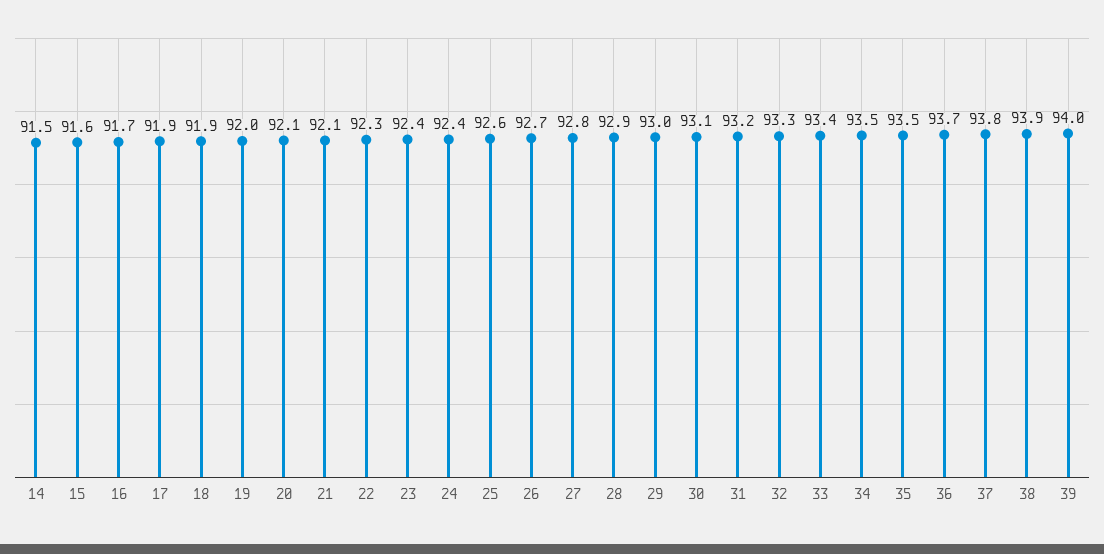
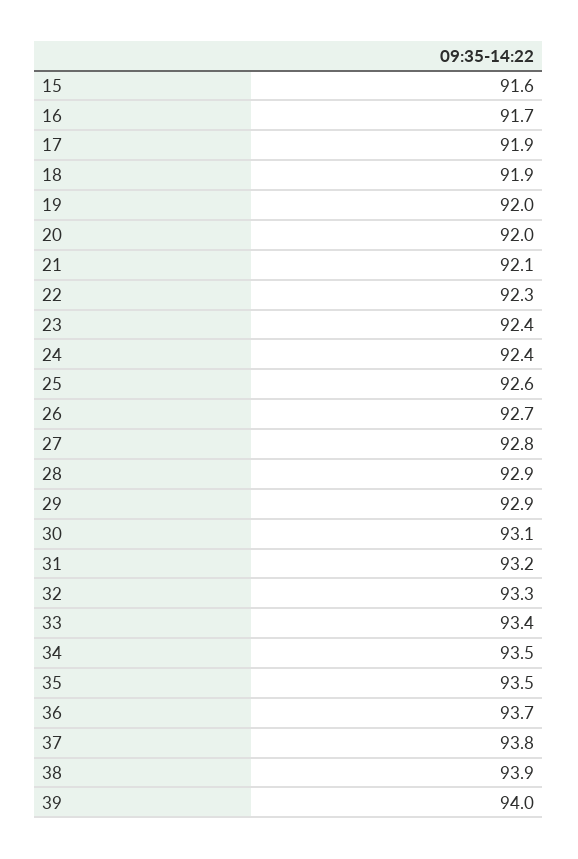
  {
-   "14": 91.5,
    "15": 91.6,
    "16": 91.7,
    "17": 91.9,
    "18": 91.9,
    "19": 92,
-   "20": 92.1,
+   "20": 92,
    "21": 92.1,
    "22": 92.3,
    "23": 92.4,
    "24": 92.4,
    "25": 92.6,
    "26": 92.7,
    "27": 92.8,
    "28": 92.9,
-   "29": 93,
+   "29": 92.9,
    "30": 93.1,
    "31": 93.2,
    "32": 93.3,
    "33": 93.4,
    "34": 93.5,
    "35": 93.5,
    "36": 93.7,
    "37": 93.8,
    "38": 93.9,
    "39": 94
  }

